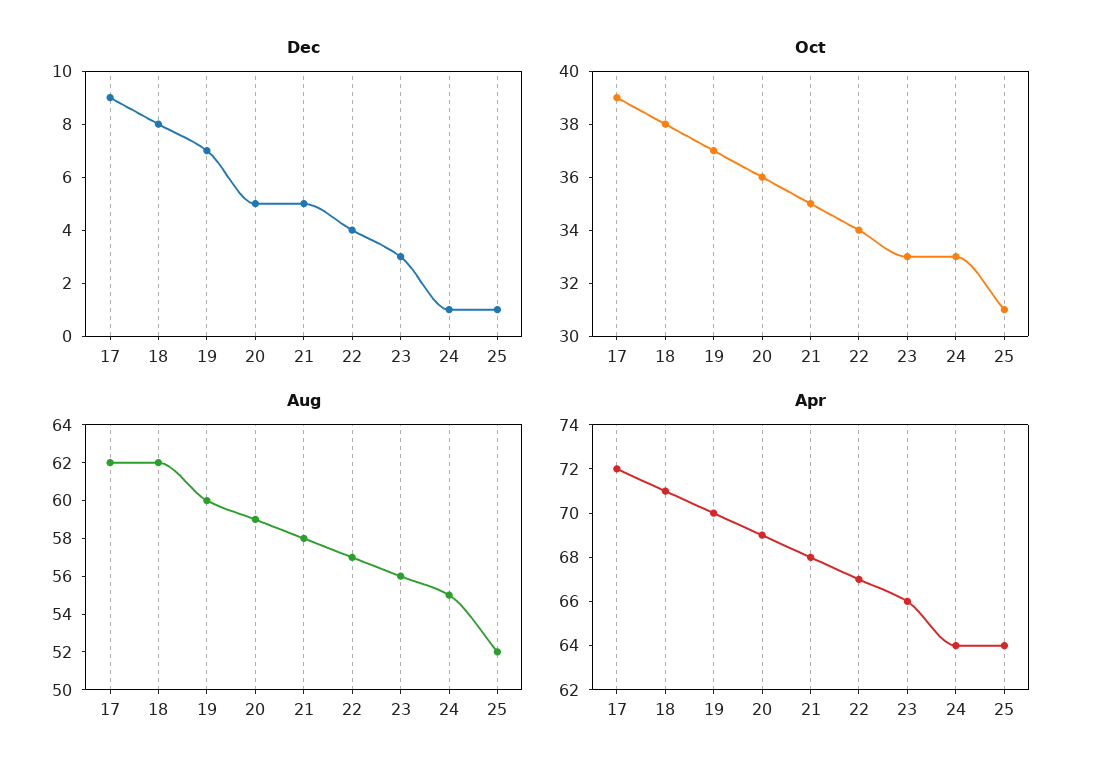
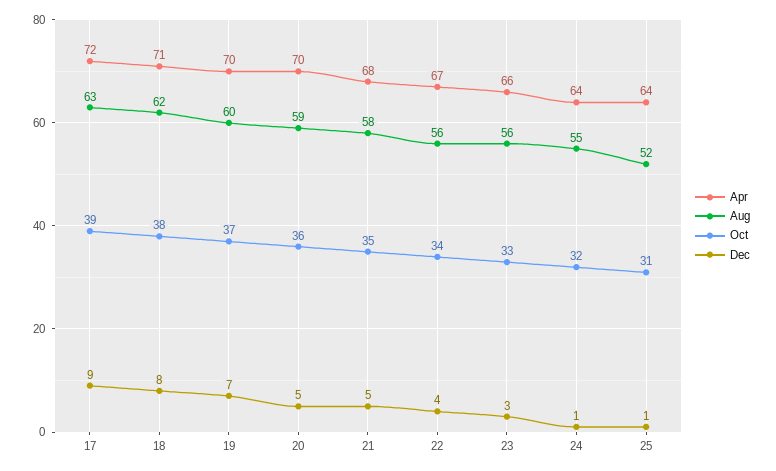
  {
    "Dec": {
      "17": 9,
      "18": 8,
      "19": 7,
      "20": 5,
      "21": 5,
      "22": 4,
      "23": 3,
      "24": 1,
      "25": 1
    },
    "Oct": {
      "17": 39,
      "18": 38,
      "19": 37,
      "20": 36,
      "21": 35,
      "22": 34,
      "23": 33,
-     "24": 33,
+     "24": 32,
      "25": 31
    },
    "Aug": {
-     "17": 62,
+     "17": 63,
      "18": 62,
      "19": 60,
      "20": 59,
      "21": 58,
-     "22": 57,
+     "22": 56,
      "23": 56,
      "24": 55,
      "25": 52
    },
    "Apr": {
      "17": 72,
      "18": 71,
      "19": 70,
-     "20": 69,
+     "20": 70,
      "21": 68,
      "22": 67,
      "23": 66,
      "24": 64,
      "25": 64
    }
  }

